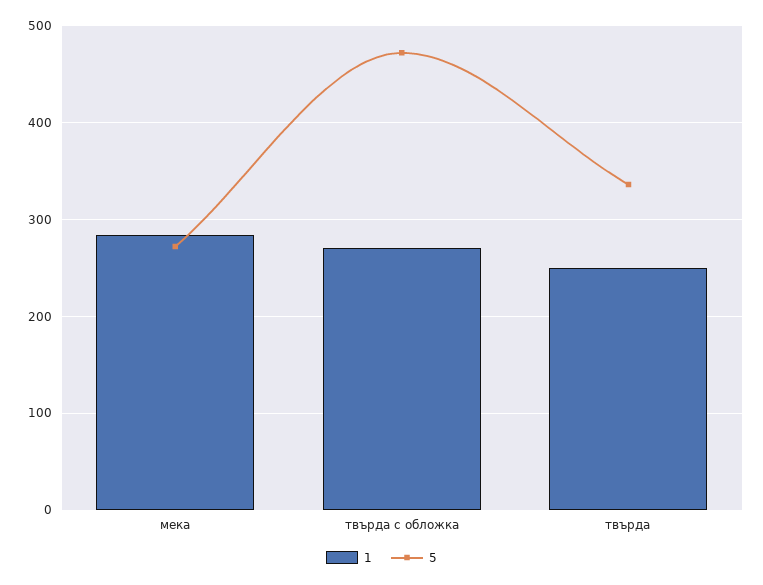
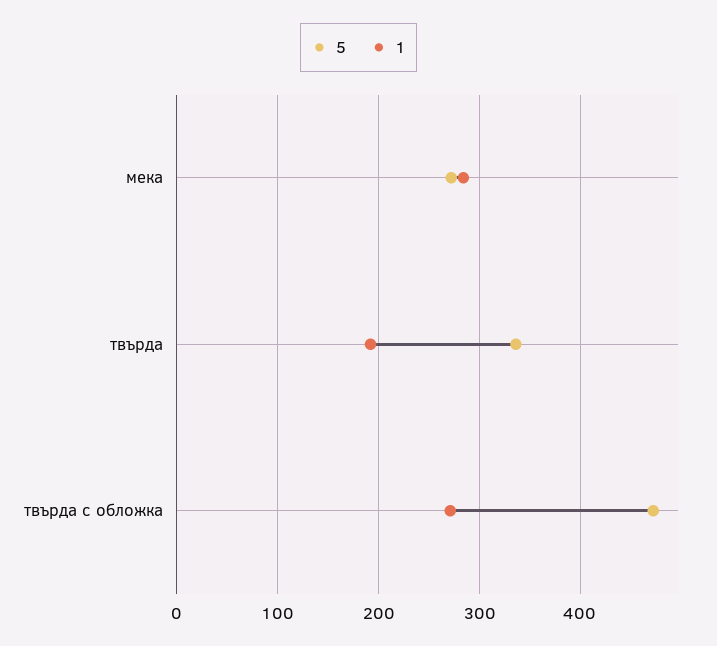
  {
    "1": {
      "мека": 280,
      "твърда с обложка": 270,
-     "твърда": 250
+     "твърда": 190
    },
    "5": {
      "мека": 270,
      "твърда с обложка": 470,
      "твърда": 340
    }
  }

